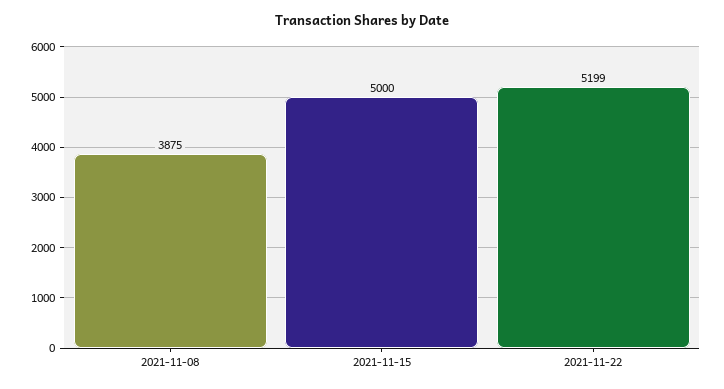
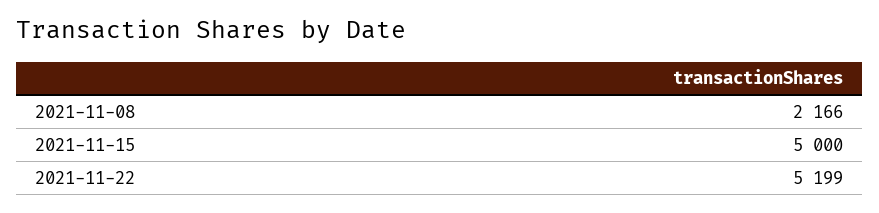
  {
-   "2021-11-08": 3875,
+   "2021-11-08": 2166,
    "2021-11-15": 5000,
    "2021-11-22": 5199
  }

